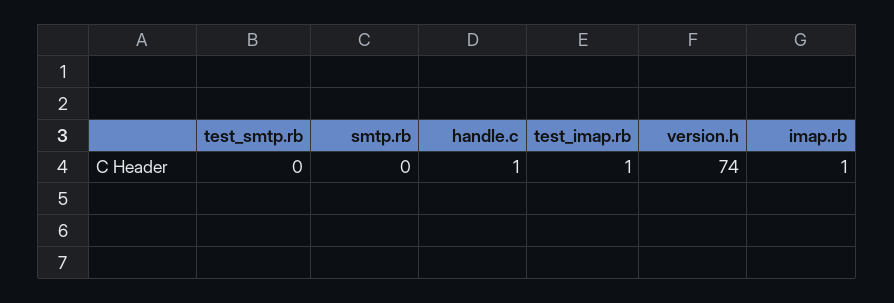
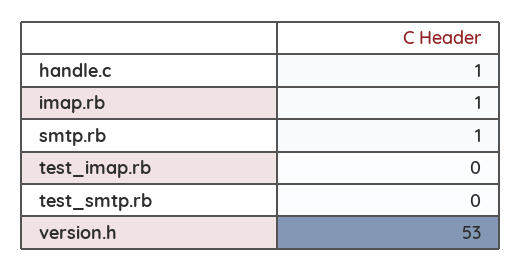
  {
    "test_smtp.rb": 0,
-   "smtp.rb": 0,
+   "smtp.rb": 1,
    "handle.c": 1,
-   "test_imap.rb": 1,
+   "test_imap.rb": 0,
-   "version.h": 74,
+   "version.h": 53,
    "imap.rb": 1
  }

